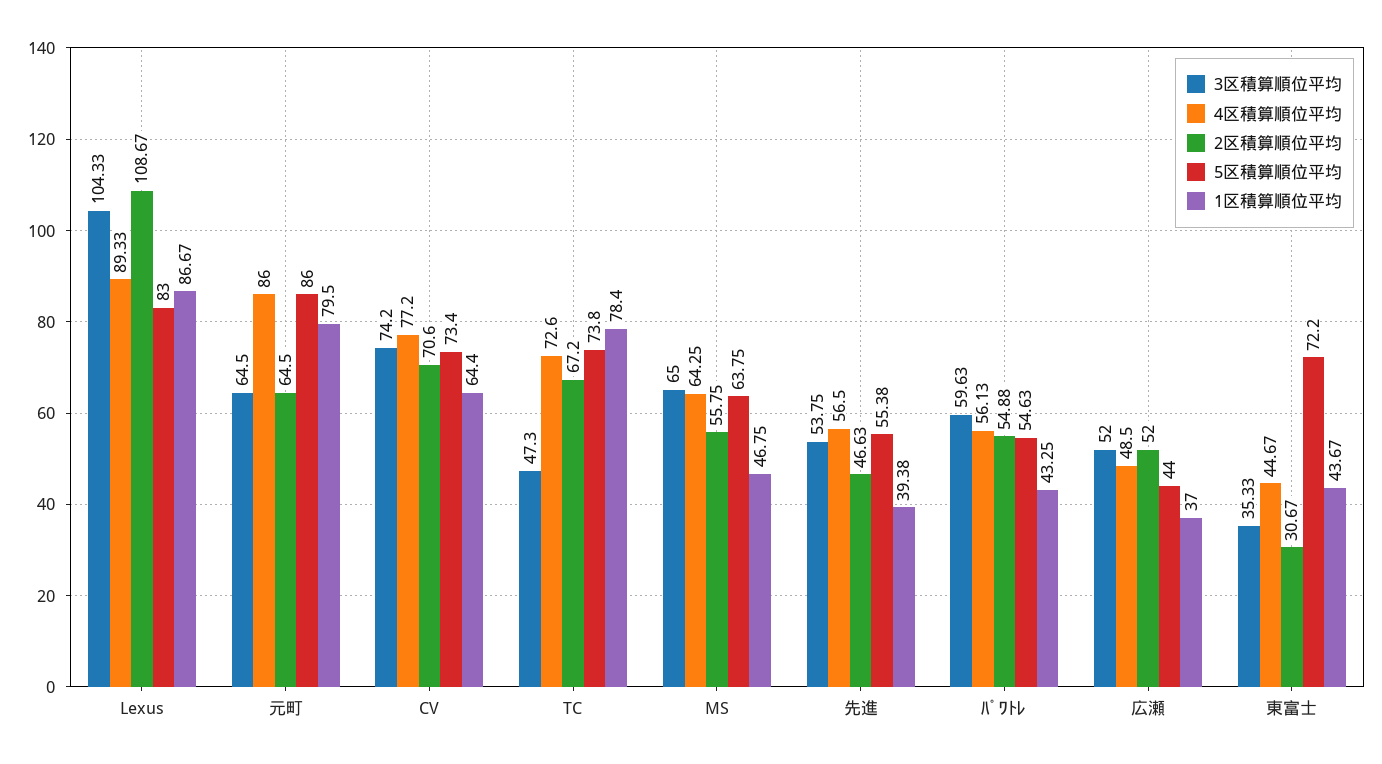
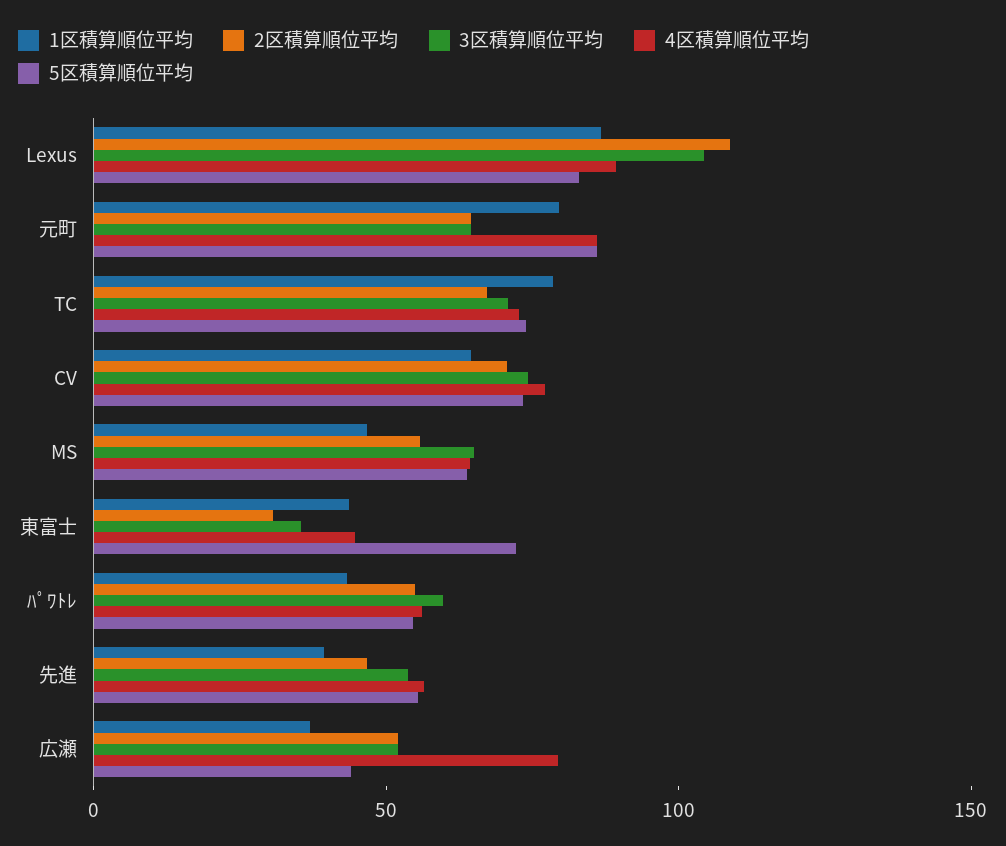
  {
    "3区積算順位平均": {
      "Lexus": 104.33,
      "元町": 64.5,
      "CV": 74.2,
-     "TC": 47.3,
+     "TC": 70,
      "MS": 65,
      "先進": 53.75,
      "ﾊﾟﾜﾄﾚ": 59.63,
      "広瀬": 52,
      "東富士": 35.33
    },
    "4区積算順位平均": {
      "Lexus": 89.33,
      "元町": 86,
      "CV": 77.2,
      "TC": 72.6,
      "MS": 64.25,
      "先進": 56.5,
      "ﾊﾟﾜﾄﾚ": 56.13,
-     "広瀬": 48.5,
+     "広瀬": 80,
      "東富士": 44.67
    },
    "2区積算順位平均": {
      "Lexus": 108.67,
      "元町": 64.5,
      "CV": 70.6,
      "TC": 67.2,
      "MS": 55.75,
      "先進": 46.63,
      "ﾊﾟﾜﾄﾚ": 54.88,
      "広瀬": 52,
      "東富士": 30.67
    },
    "5区積算順位平均": {
      "Lexus": 83,
      "元町": 86,
      "CV": 73.4,
      "TC": 73.8,
      "MS": 63.75,
      "先進": 55.38,
      "ﾊﾟﾜﾄﾚ": 54.63,
      "広瀬": 44,
      "東富士": 72.2
    },
    "1区積算順位平均": {
      "Lexus": 86.67,
      "元町": 79.5,
      "CV": 64.4,
      "TC": 78.4,
      "MS": 46.75,
      "先進": 39.38,
      "ﾊﾟﾜﾄﾚ": 43.25,
      "広瀬": 37,
      "東富士": 43.67
    }
  }

